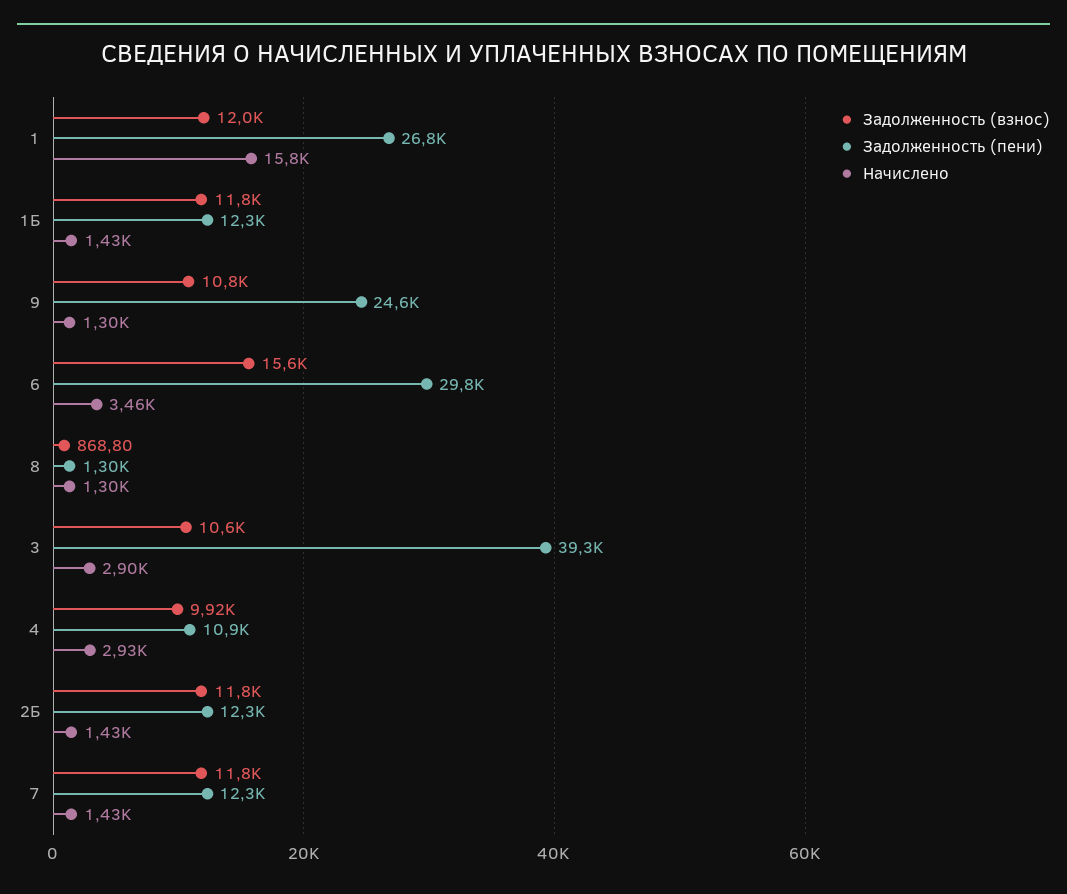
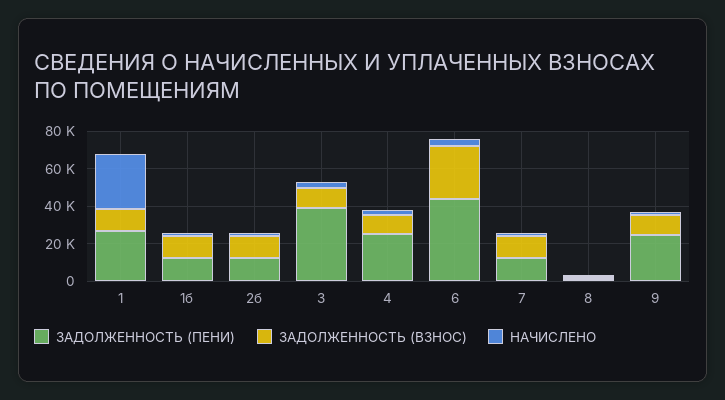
  {
    "Задолженность (взнос)": {
      "1": 12000,
      "1Б": 11800,
      "9": 10800,
-     "6": 15600,
+     "6": 30000,
      "8": 868.8,
      "3": 10600,
      "4": 9920,
      "2Б": 11800,
      "7": 11800
    },
    "Задолженность (пени)": {
      "1": 26800,
      "1Б": 12300,
      "9": 24600,
-     "6": 29800,
+     "6": 45000,
      "8": 1300,
      "3": 39300,
-     "4": 10900,
+     "4": 25000,
      "2Б": 12300,
      "7": 12300
    },
    "Начислено": {
-     "1": 15800,
+     "1": 30000,
      "1Б": 1430,
      "9": 1300,
      "6": 3460,
      "8": 1300,
      "3": 2900,
      "4": 2930,
      "2Б": 1430,
      "7": 1430
    }
  }

